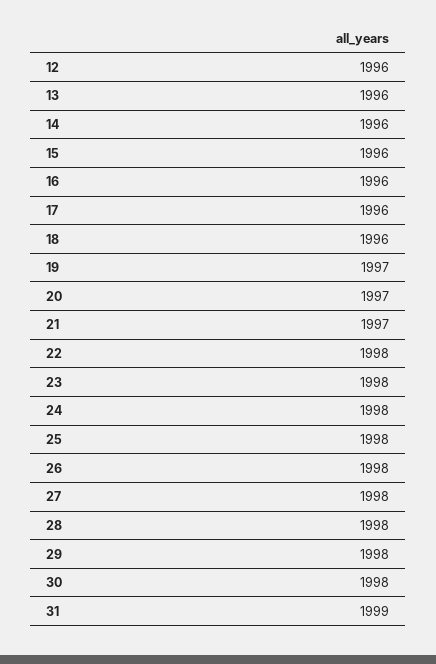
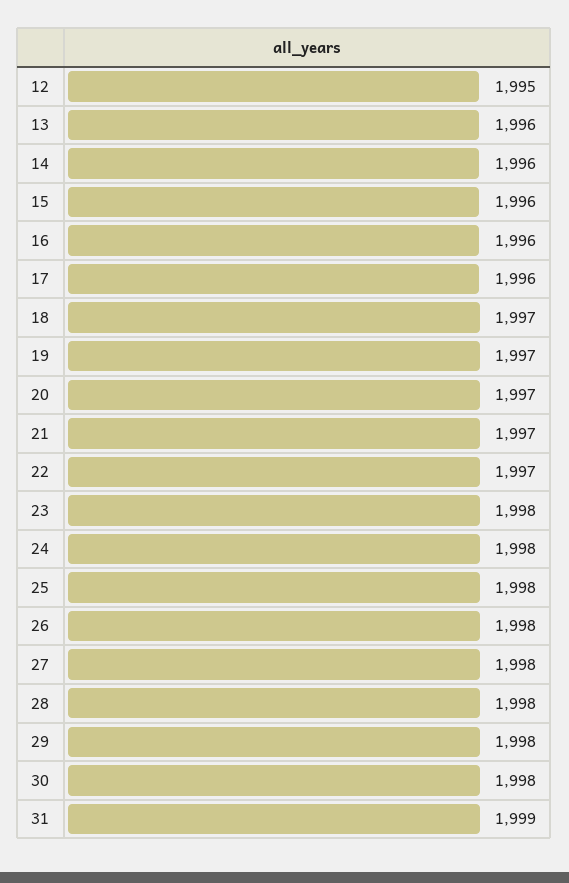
  {
-   "12": 1996,
+   "12": 1995,
    "13": 1996,
    "14": 1996,
    "15": 1996,
    "16": 1996,
    "17": 1996,
-   "18": 1996,
+   "18": 1997,
    "19": 1997,
    "20": 1997,
    "21": 1997,
-   "22": 1998,
+   "22": 1997,
    "23": 1998,
    "24": 1998,
    "25": 1998,
    "26": 1998,
    "27": 1998,
    "28": 1998,
    "29": 1998,
    "30": 1998,
    "31": 1999
  }

